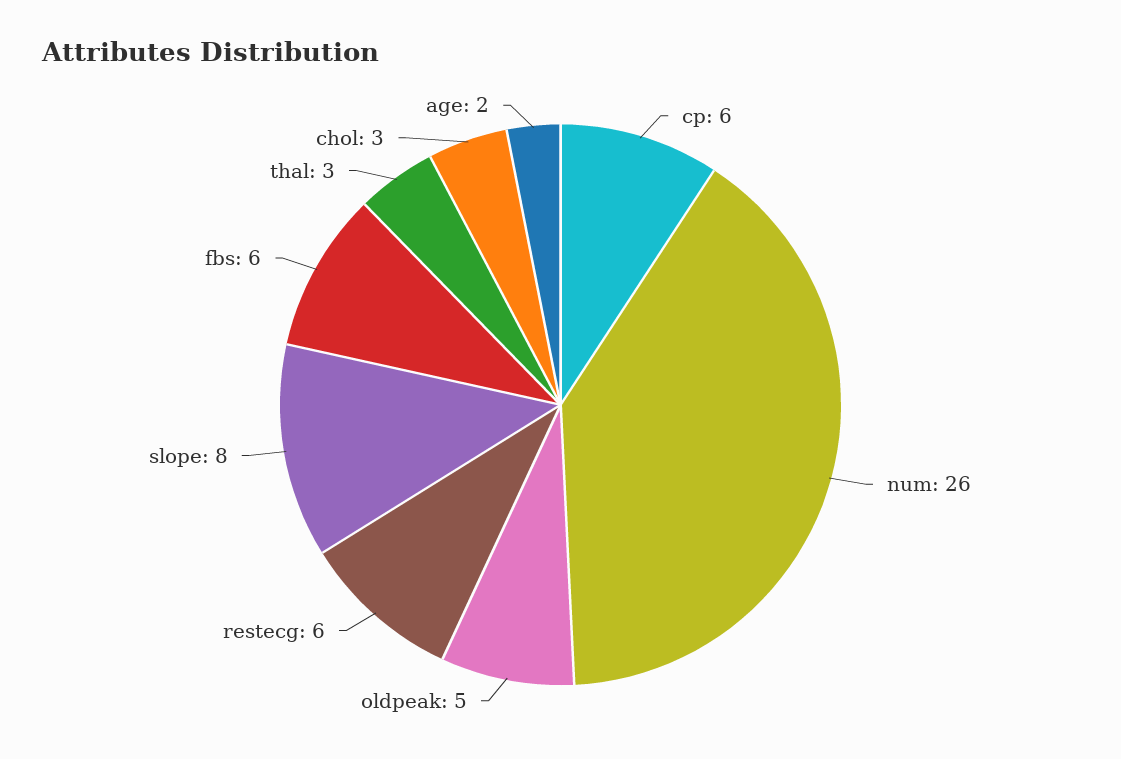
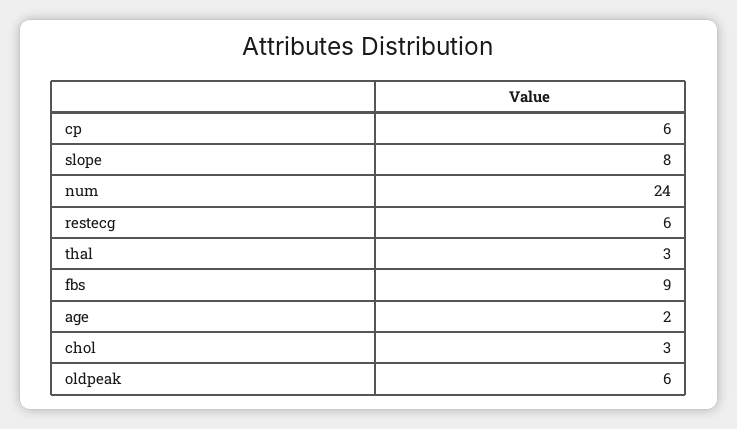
  {
    "cp": 6,
-   "num": 26,
+   "num": 24,
-   "oldpeak": 5,
+   "oldpeak": 6,
    "restecg": 6,
    "slope": 8,
-   "fbs": 6,
+   "fbs": 9,
    "thal": 3,
    "chol": 3,
    "age": 2
  }

